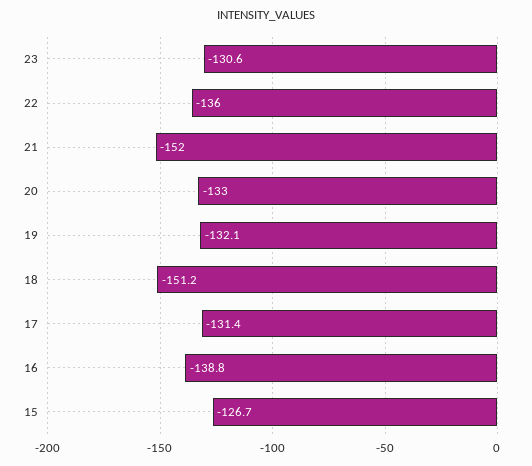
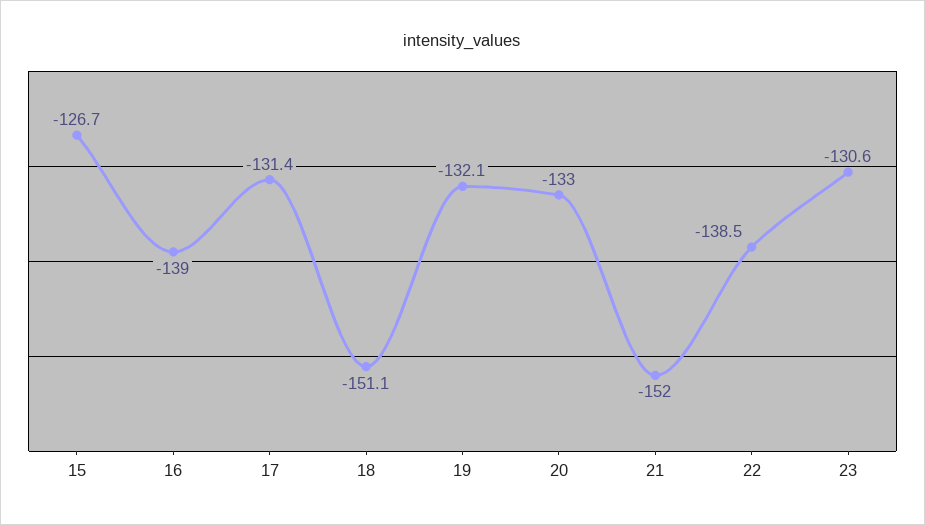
  {
    "23": -130.6,
-   "22": -136,
+   "22": -138.5,
    "21": -152,
    "20": -133,
    "19": -132.1,
-   "18": -151.2,
+   "18": -151.1,
    "17": -131.4,
-   "16": -138.8,
+   "16": -139,
    "15": -126.7
  }

